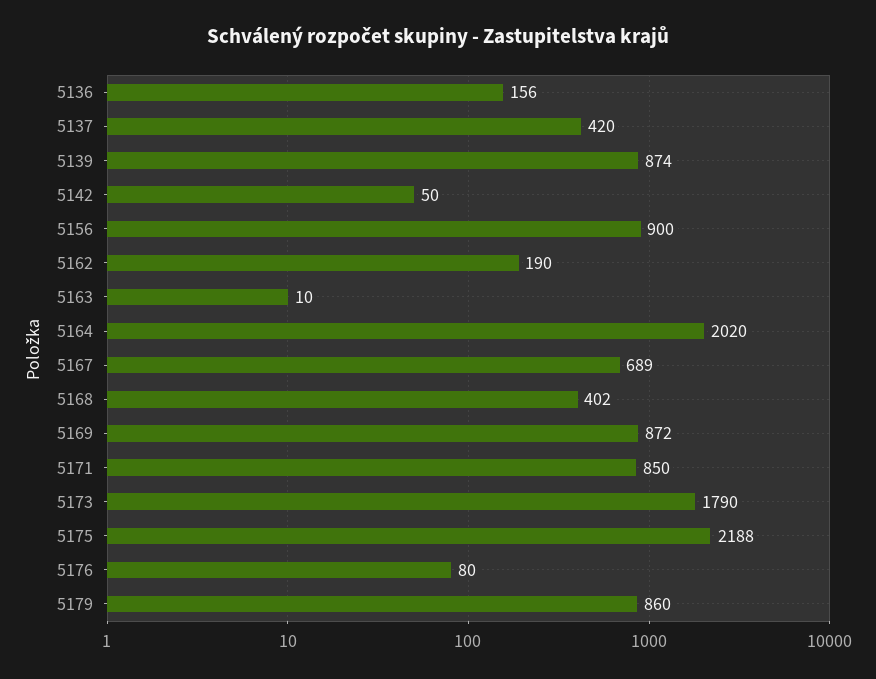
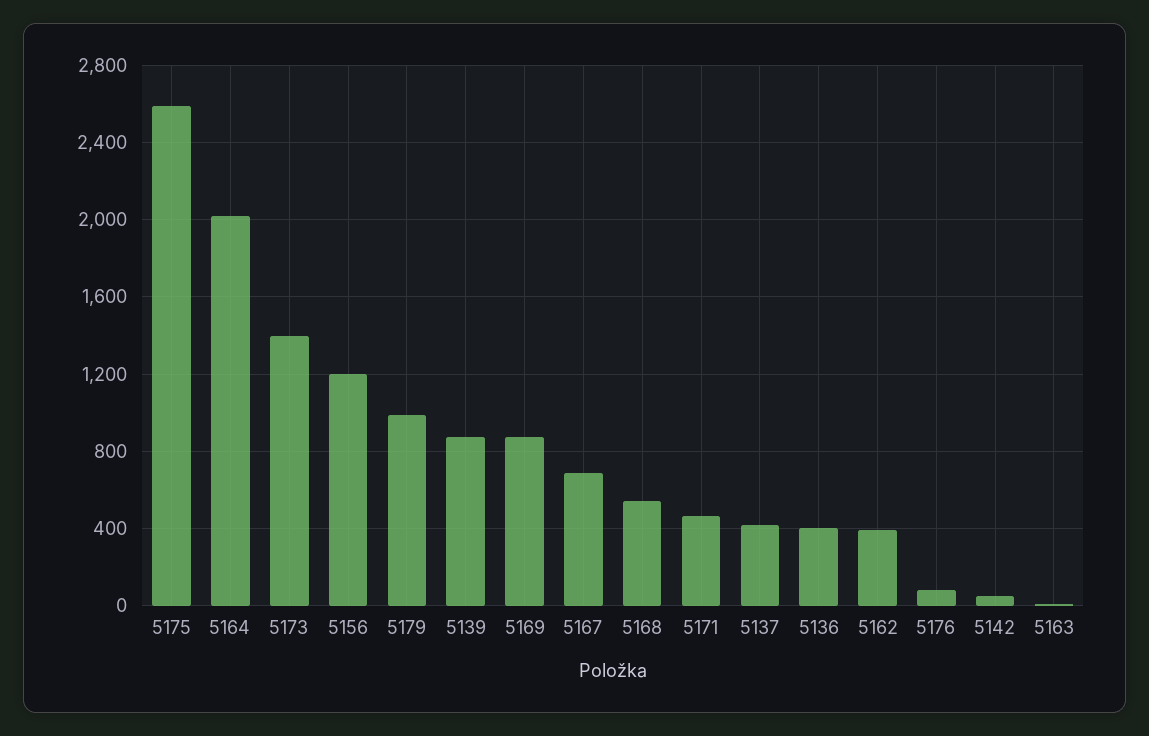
  {
-   "5136": 156,
+   "5136": 400,
    "5137": 420,
    "5139": 874,
    "5142": 50,
-   "5156": 900,
+   "5156": 1200,
-   "5162": 190,
+   "5162": 400,
    "5163": 10,
    "5164": 2020,
    "5167": 689,
-   "5168": 402,
+   "5168": 550,
    "5169": 872,
-   "5171": 850,
+   "5171": 450,
-   "5173": 1790,
+   "5173": 1400,
-   "5175": 2188,
+   "5175": 2600,
    "5176": 80,
-   "5179": 860
+   "5179": 1000
  }

